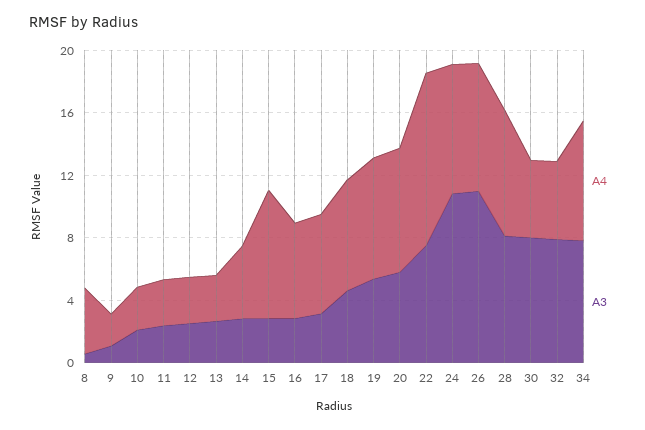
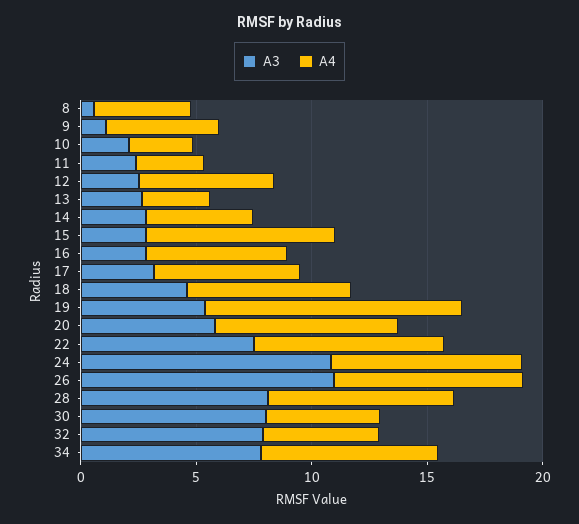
  {
    "A4": {
      "8": 4,
-     "9": 2,
+     "9": 5,
      "10": 3,
      "11": 3,
-     "12": 3,
+     "12": 6,
      "13": 3,
      "14": 5,
      "15": 8,
      "16": 6,
      "17": 6,
      "18": 7,
-     "19": 8,
+     "19": 11,
      "20": 8,
-     "22": 11,
+     "22": 8,
      "24": 8,
      "26": 8,
      "28": 8,
      "30": 5,
      "32": 5,
      "34": 8
    },
    "A3": {
      "8": 1,
      "9": 1,
      "10": 2,
      "11": 2,
      "12": 3,
      "13": 3,
      "14": 3,
      "15": 3,
      "16": 3,
      "17": 3,
      "18": 5,
      "19": 5,
      "20": 6,
      "22": 7,
      "24": 11,
      "26": 11,
      "28": 8,
      "30": 8,
      "32": 8,
      "34": 8
    }
  }

